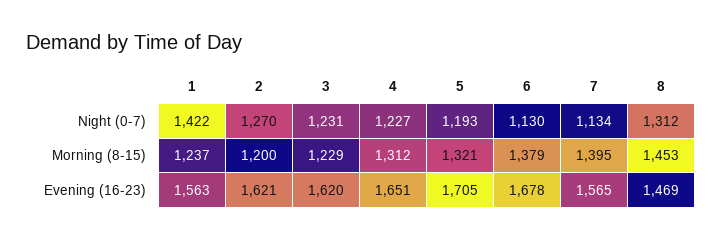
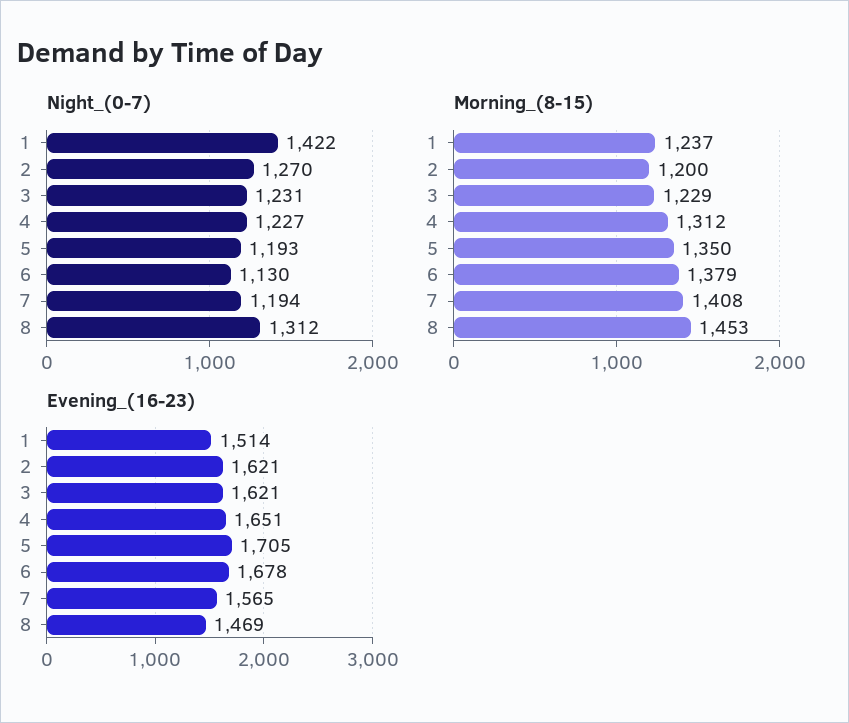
  {
    "Night (0-7)": {
      "1": 1422,
      "2": 1270,
      "3": 1231,
      "4": 1227,
      "5": 1193,
      "6": 1130,
-     "7": 1134,
+     "7": 1194,
      "8": 1312
    },
    "Morning (8-15)": {
      "1": 1237,
      "2": 1200,
      "3": 1229,
      "4": 1312,
-     "5": 1321,
+     "5": 1350,
      "6": 1379,
-     "7": 1395,
+     "7": 1408,
      "8": 1453
    },
    "Evening (16-23)": {
-     "1": 1563,
+     "1": 1514,
      "2": 1621,
-     "3": 1620,
+     "3": 1621,
      "4": 1651,
      "5": 1705,
      "6": 1678,
      "7": 1565,
      "8": 1469
    }
  }

